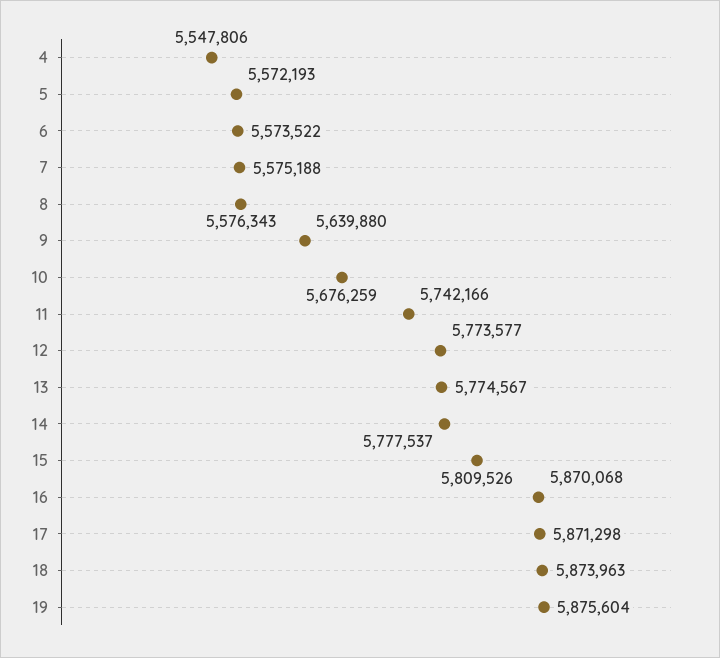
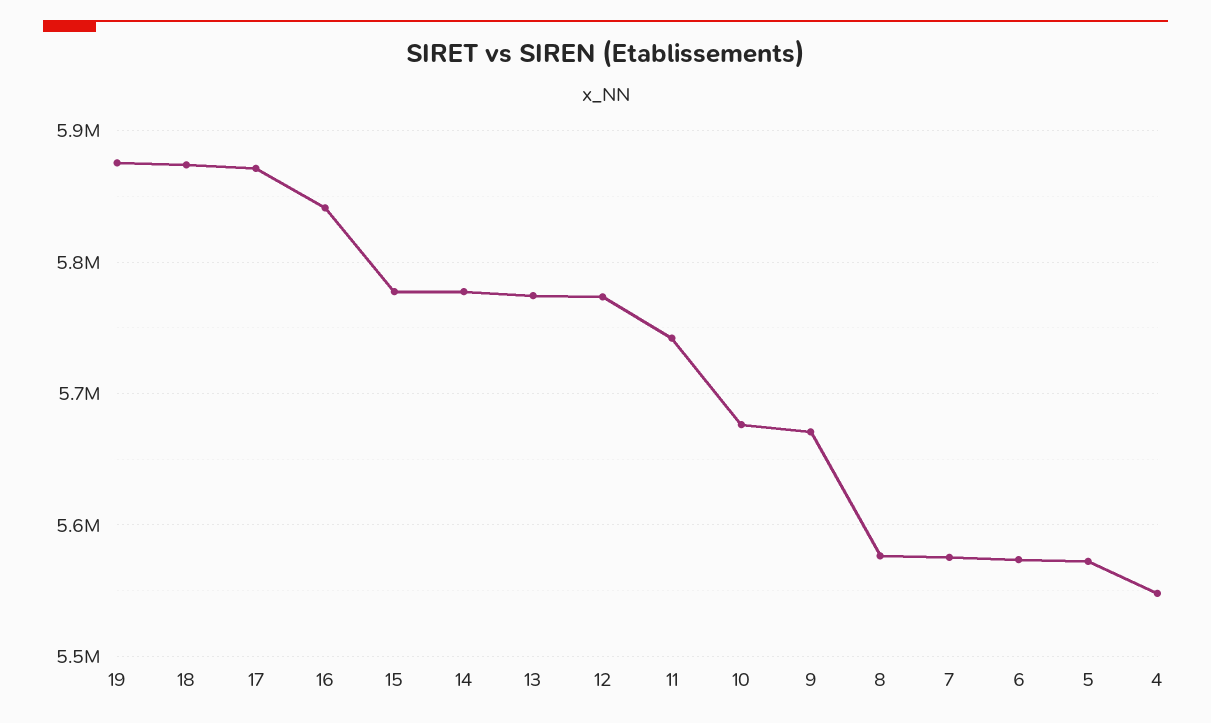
  {
    "4": 5547806,
    "5": 5572193,
    "6": 5573522,
    "7": 5575188,
    "8": 5576343,
-   "9": 5639880,
+   "9": 5670000,
    "10": 5676259,
    "11": 5742166,
    "12": 5773577,
    "13": 5774567,
    "14": 5777537,
-   "15": 5809526,
+   "15": 5780000,
-   "16": 5870068,
+   "16": 5840000,
    "17": 5871298,
    "18": 5873963,
    "19": 5875604
  }

